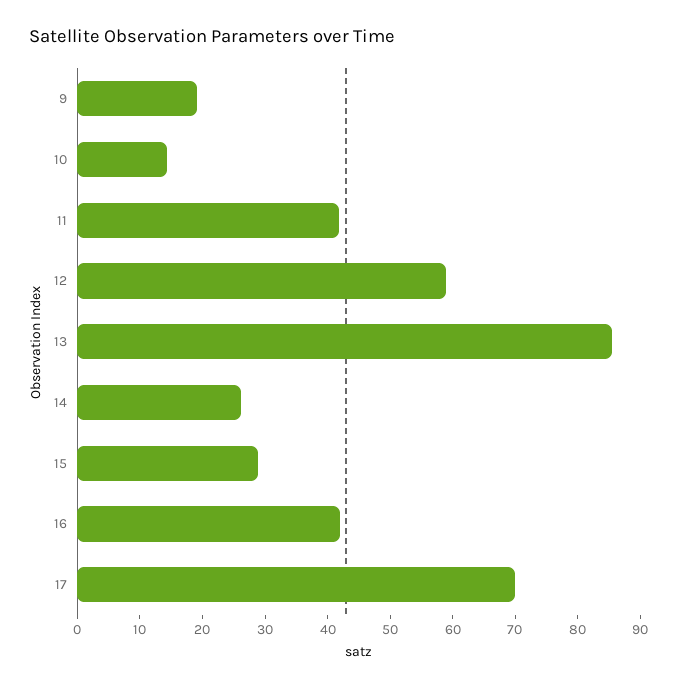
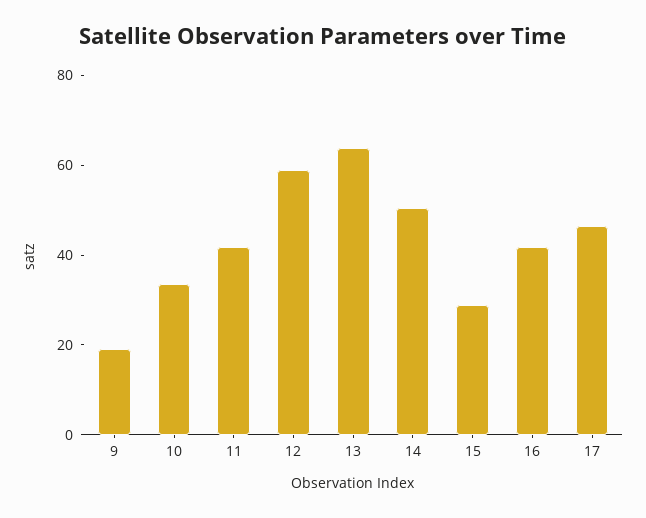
  {
    "9": 20,
-   "10": 14,
+   "10": 35,
    "11": 42,
    "12": 58,
-   "13": 86,
+   "13": 65,
-   "14": 26,
+   "14": 50,
    "15": 28,
    "16": 42,
-   "17": 70
+   "17": 45
  }

